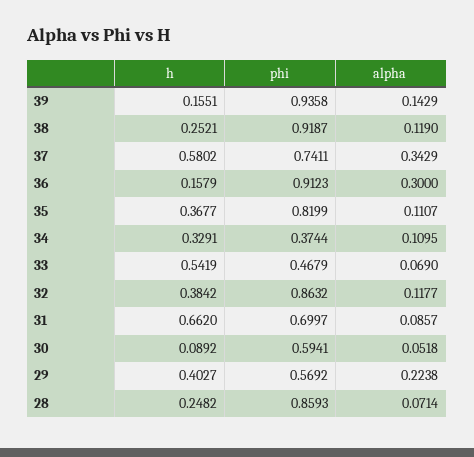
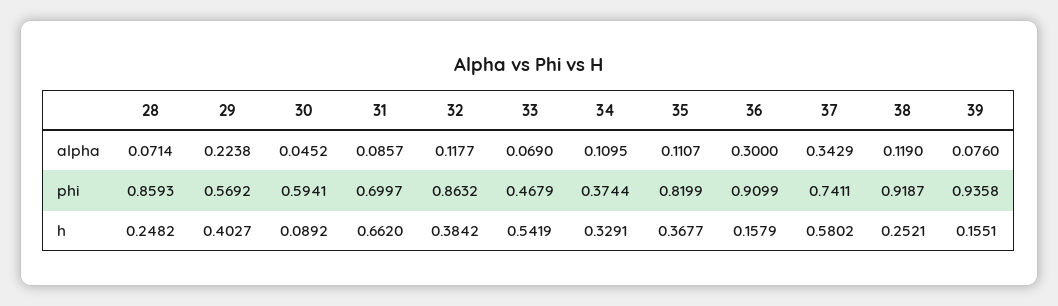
  {
    "h": {
      "39": 0.1551,
      "38": 0.2521,
      "37": 0.5802,
      "36": 0.1579,
      "35": 0.3677,
      "34": 0.3291,
      "33": 0.5419,
      "32": 0.3842,
      "31": 0.662,
      "30": 0.0892,
      "29": 0.4027,
      "28": 0.2482
    },
    "phi": {
      "39": 0.9358,
      "38": 0.9187,
      "37": 0.7411,
-     "36": 0.9123,
+     "36": 0.9099,
      "35": 0.8199,
      "34": 0.3744,
      "33": 0.4679,
      "32": 0.8632,
      "31": 0.6997,
      "30": 0.5941,
      "29": 0.5692,
      "28": 0.8593
    },
    "alpha": {
-     "39": 0.1429,
+     "39": 0.076,
      "38": 0.119,
      "37": 0.3429,
      "36": 0.3,
      "35": 0.1107,
      "34": 0.1095,
      "33": 0.069,
      "32": 0.1177,
      "31": 0.0857,
-     "30": 0.0518,
+     "30": 0.0452,
      "29": 0.2238,
      "28": 0.0714
    }
  }

